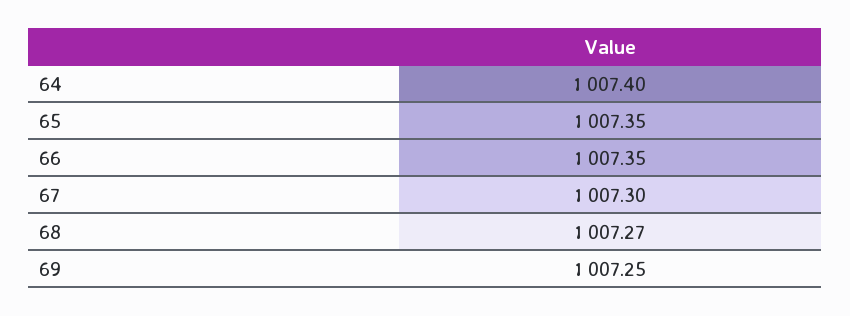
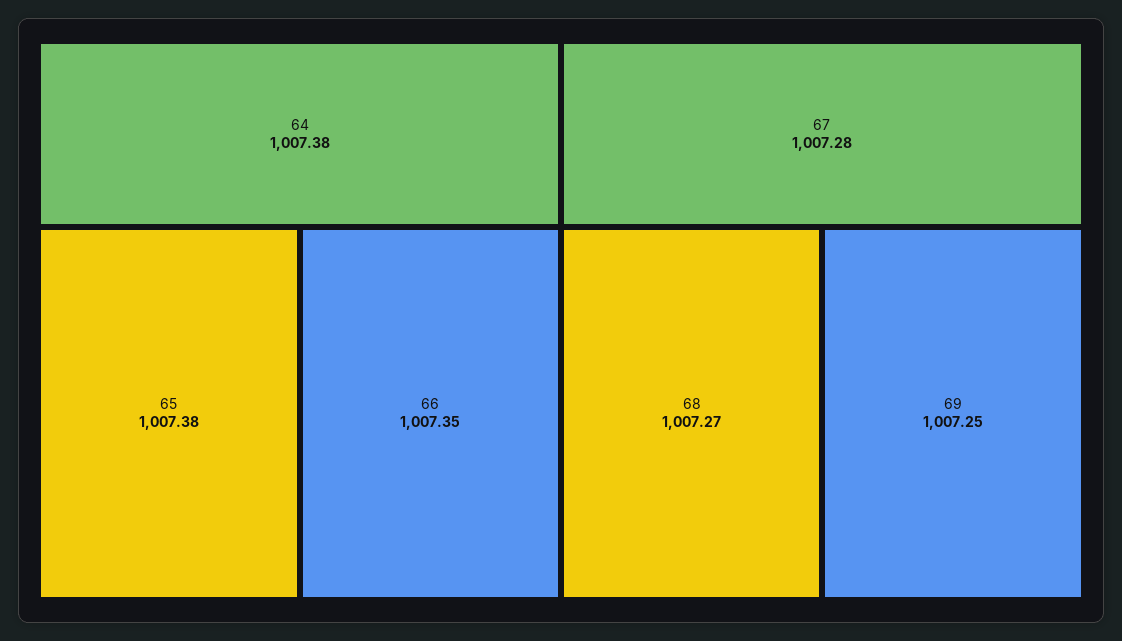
  {
-   "64": 1007.4,
+   "64": 1007.38,
-   "65": 1007.35,
+   "65": 1007.38,
    "66": 1007.35,
-   "67": 1007.3,
+   "67": 1007.28,
    "68": 1007.27,
    "69": 1007.25
  }

